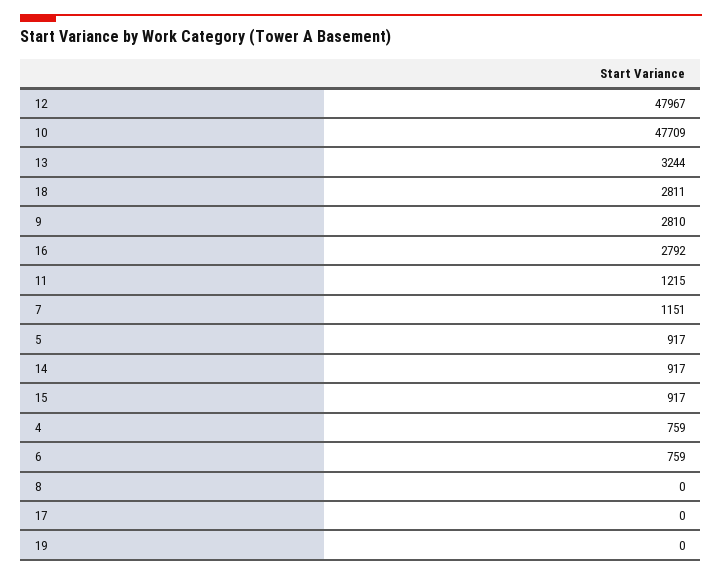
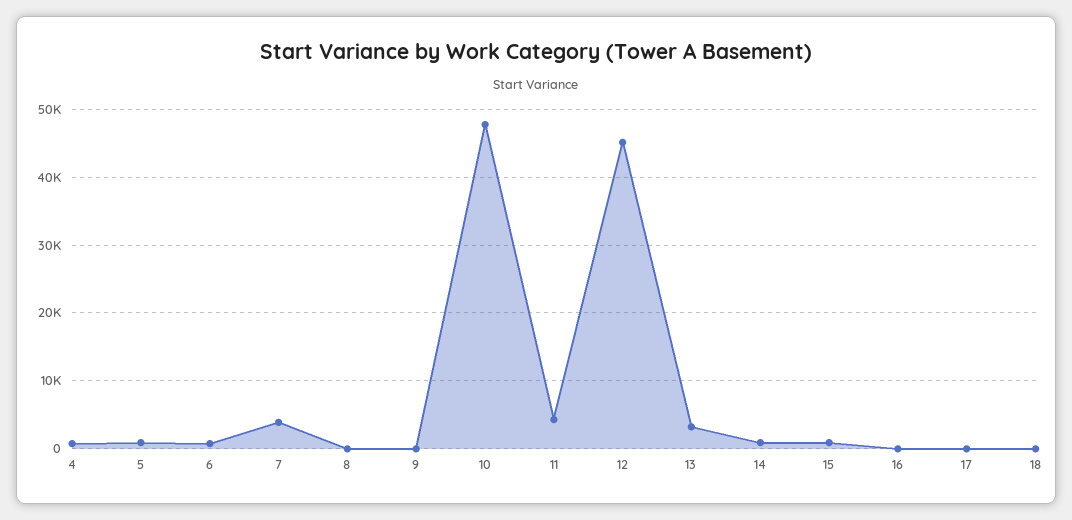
  {
-   "12": 47967,
+   "12": 45000,
    "10": 47709,
    "13": 3244,
-   "18": 2811,
+   "18": 0,
-   "9": 2810,
+   "9": 0,
-   "16": 2792,
+   "16": 0,
-   "11": 1215,
+   "11": 4000,
-   "7": 1151,
+   "7": 4000,
    "5": 917,
    "14": 917,
    "15": 917,
    "4": 759,
    "6": 759,
    "8": 0,
-   "17": 0,
+   "17": 0
-   "19": 0
  }

